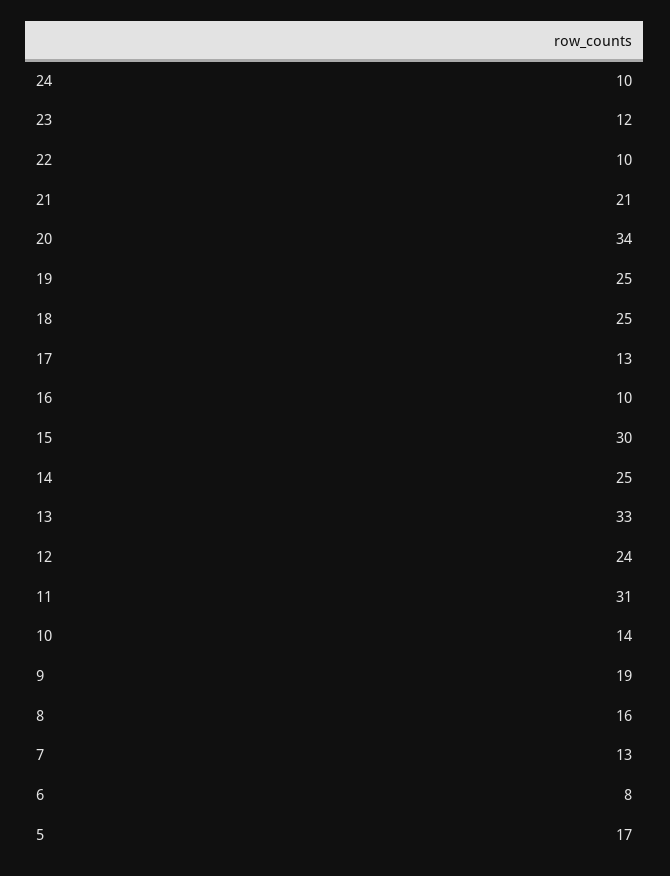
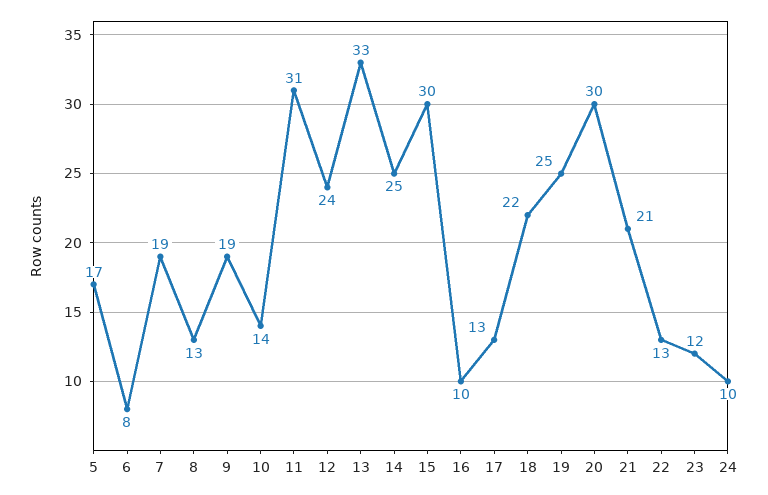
  {
    "24": 10,
    "23": 12,
-   "22": 10,
+   "22": 13,
    "21": 21,
-   "20": 34,
+   "20": 30,
    "19": 25,
-   "18": 25,
+   "18": 22,
    "17": 13,
    "16": 10,
    "15": 30,
    "14": 25,
    "13": 33,
    "12": 24,
    "11": 31,
    "10": 14,
    "9": 19,
-   "8": 16,
+   "8": 13,
-   "7": 13,
+   "7": 19,
    "6": 8,
    "5": 17
  }

